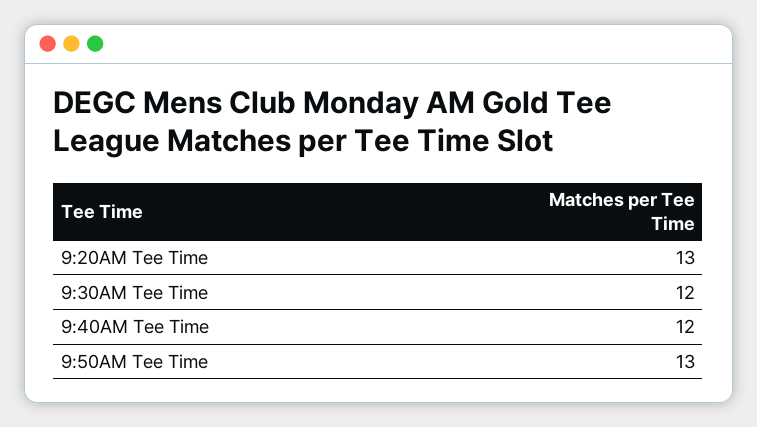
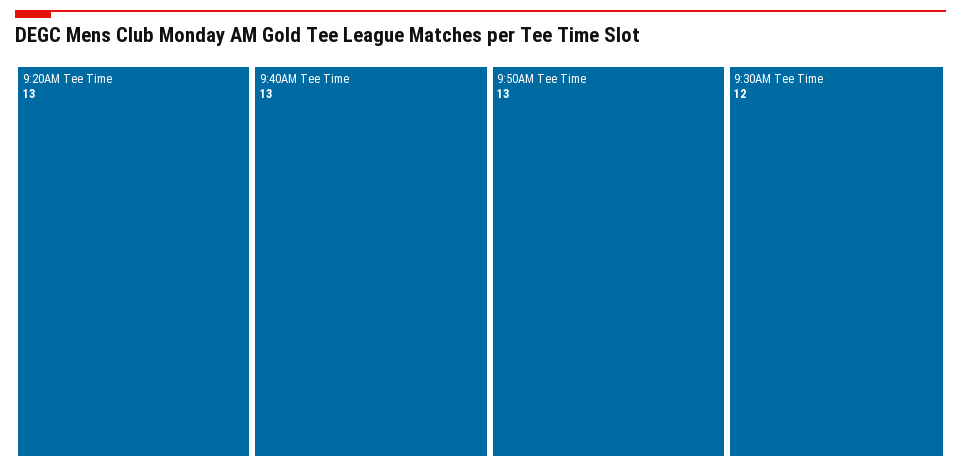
  {
    "9:20AM Tee Time": 13,
    "9:30AM Tee Time": 12,
-   "9:40AM Tee Time": 12,
+   "9:40AM Tee Time": 13,
    "9:50AM Tee Time": 13
  }

